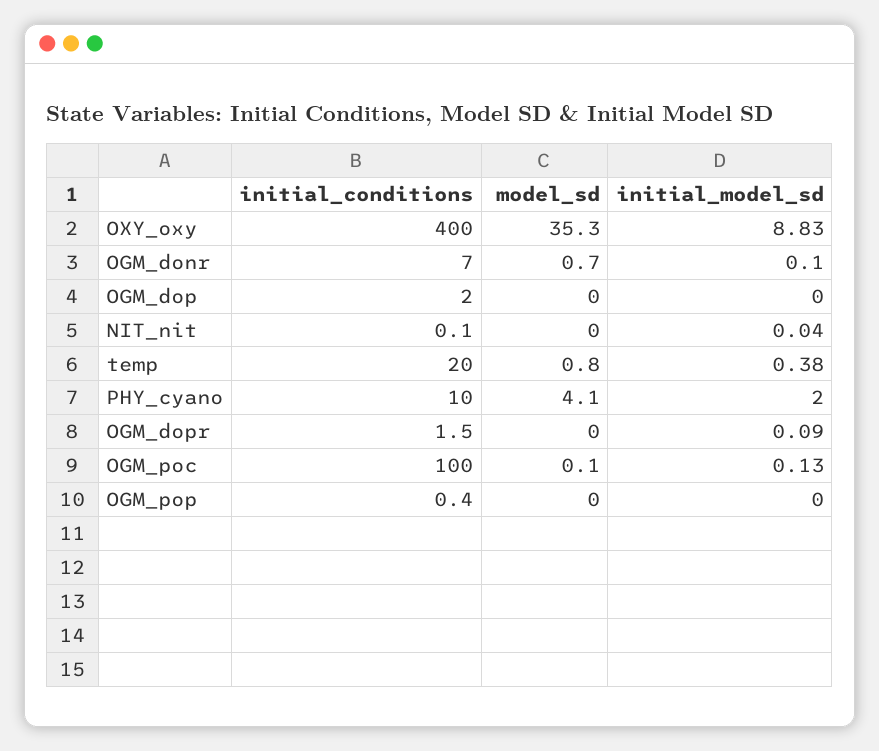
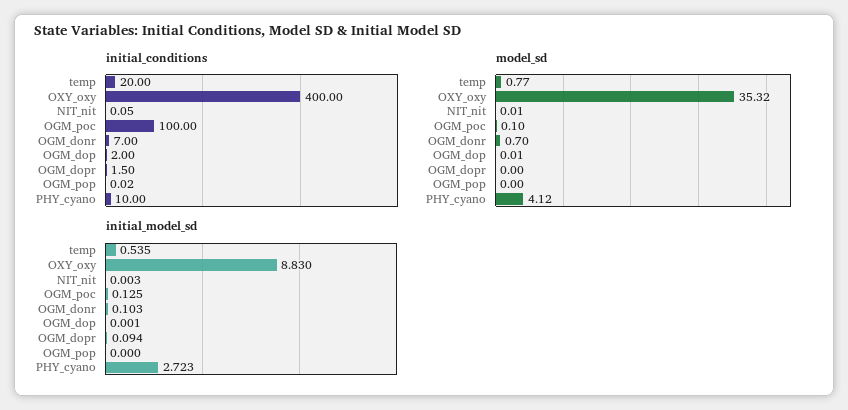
  {
    "initial_conditions": {
      "OXY_oxy": 400,
      "OGM_donr": 7,
      "OGM_dop": 2,
      "NIT_nit": 0.05,
      "temp": 20,
      "PHY_cyano": 10,
      "OGM_dopr": 1.5,
      "OGM_poc": 100,
-     "OGM_pop": 0.4
+     "OGM_pop": 0.02
    },
    "model_sd": {
      "OXY_oxy": 35.32,
      "OGM_donr": 0.7,
      "OGM_dop": 0.01,
      "NIT_nit": 0.01,
      "temp": 0.77,
      "PHY_cyano": 4.12,
      "OGM_dopr": 0,
      "OGM_poc": 0.1,
      "OGM_pop": 0
    },
    "initial_model_sd": {
      "OXY_oxy": 8.83,
      "OGM_donr": 0.103,
      "OGM_dop": 0.001,
-     "NIT_nit": 0.04,
+     "NIT_nit": 0.003,
-     "temp": 0.38,
+     "temp": 0.535,
-     "PHY_cyano": 2,
+     "PHY_cyano": 2.723,
      "OGM_dopr": 0.094,
      "OGM_poc": 0.125,
      "OGM_pop": 0
    }
  }

